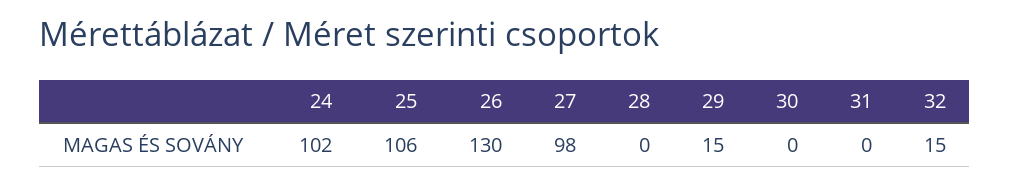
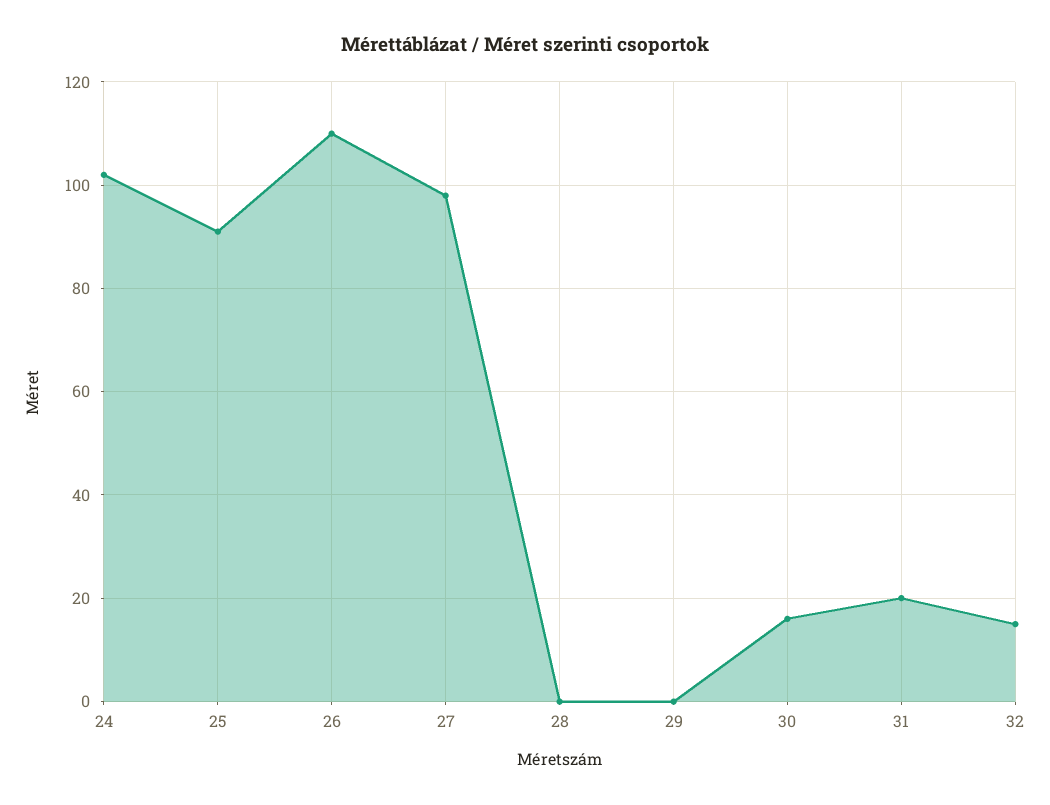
  {
    "24": 102,
-   "25": 106,
+   "25": 90,
-   "26": 130,
+   "26": 110,
    "27": 98,
    "28": 0,
-   "29": 15,
+   "29": 0,
-   "30": 0,
+   "30": 15,
-   "31": 0,
+   "31": 20,
    "32": 15
  }

